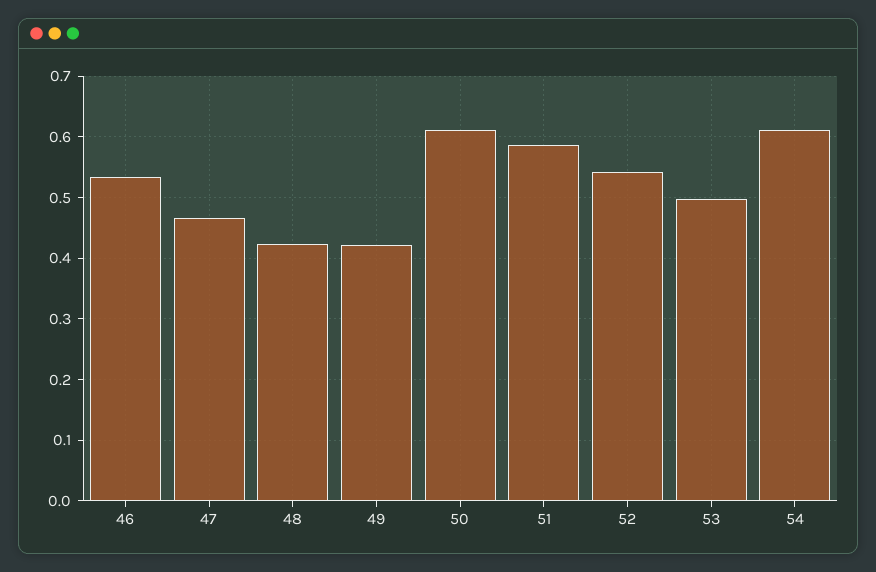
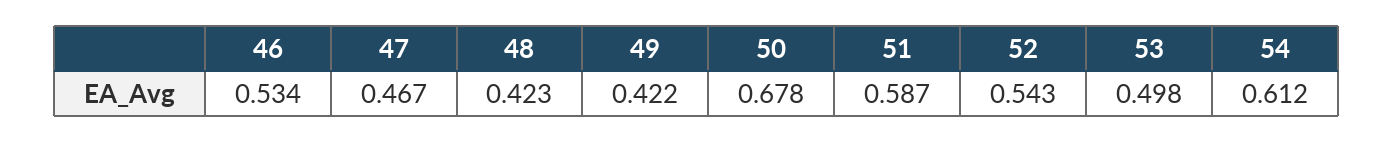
  {
    "46": 0.534,
    "47": 0.467,
    "48": 0.423,
    "49": 0.422,
-   "50": 0.61,
+   "50": 0.678,
    "51": 0.587,
    "52": 0.543,
    "53": 0.498,
    "54": 0.612
  }

